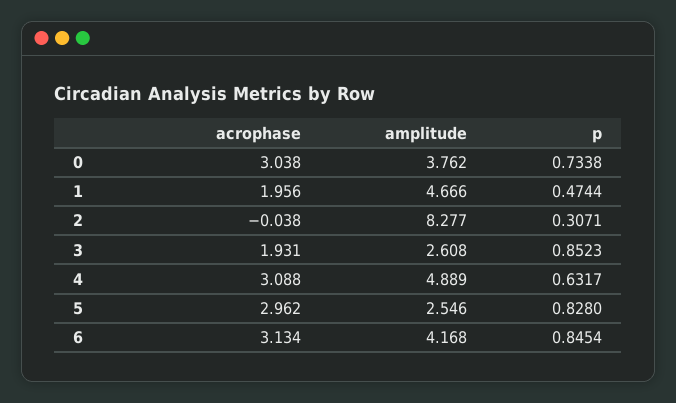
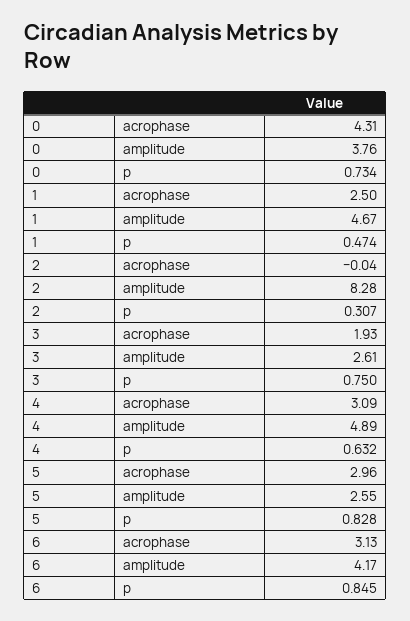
  {
    "acrophase": {
-     "0": 3.038,
+     "0": 4.31,
-     "1": 1.956,
+     "1": 2.5,
      "2": -0.038,
      "3": 1.931,
      "4": 3.088,
      "5": 2.962,
      "6": 3.134
    },
    "amplitude": {
      "0": 3.762,
      "1": 4.666,
      "2": 8.277,
      "3": 2.608,
      "4": 4.889,
      "5": 2.546,
      "6": 4.168
    },
    "p": {
      "0": 0.7338,
      "1": 0.4744,
      "2": 0.3071,
-     "3": 0.8523,
+     "3": 0.75,
      "4": 0.6317,
      "5": 0.828,
      "6": 0.8454
    }
  }

